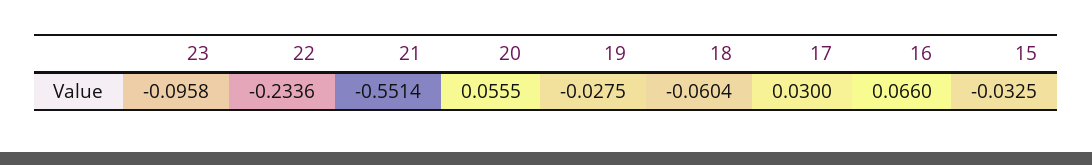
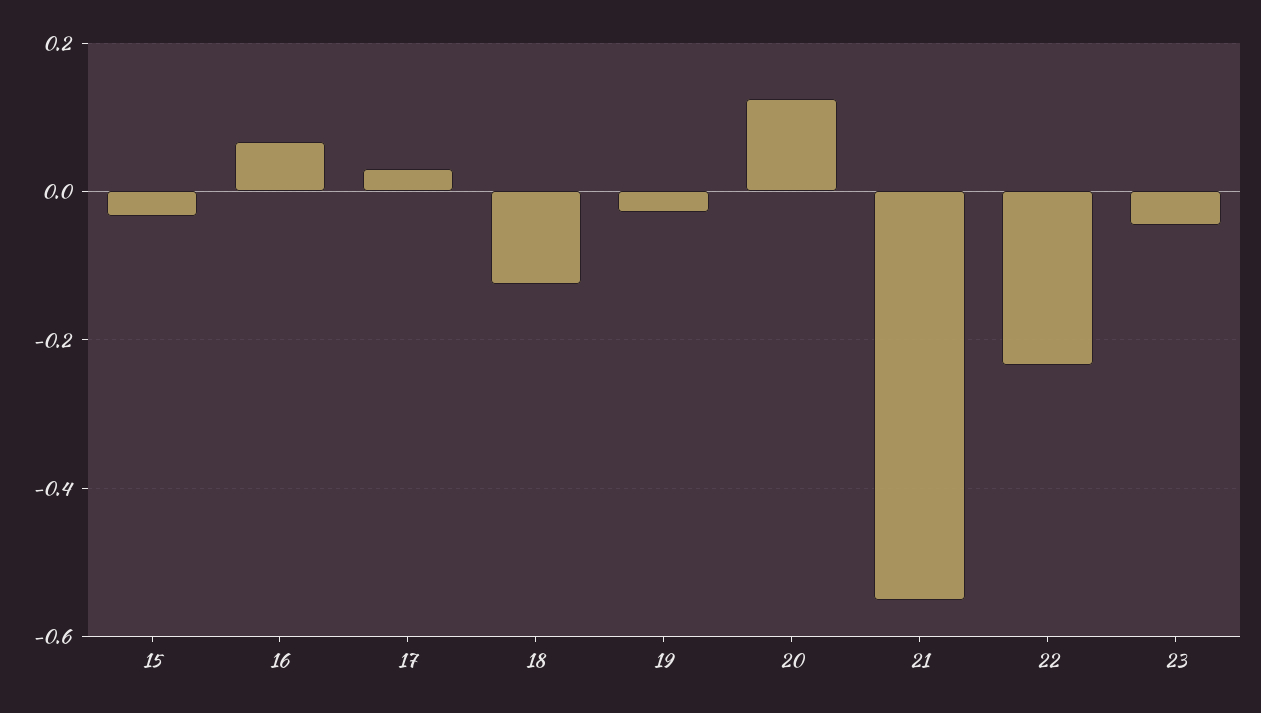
  {
-   "23": -0.0958,
+   "23": -0.04,
    "22": -0.2336,
    "21": -0.5514,
-   "20": 0.0555,
+   "20": 0.12,
    "19": -0.0275,
-   "18": -0.0604,
+   "18": -0.12,
    "17": 0.03,
    "16": 0.066,
    "15": -0.0325
  }

